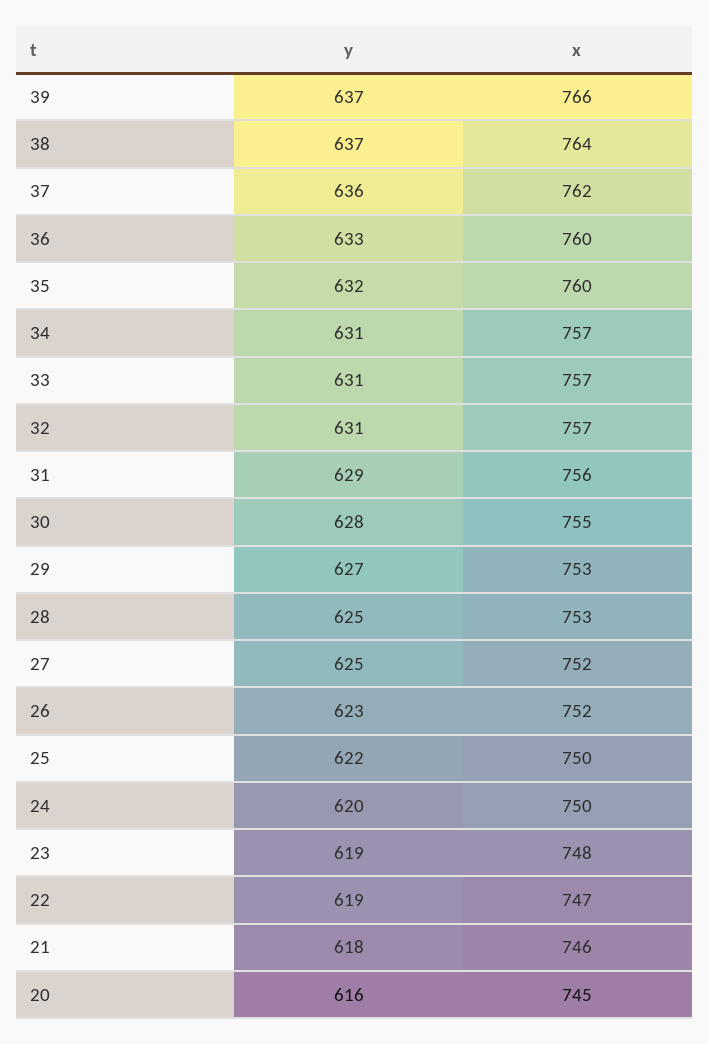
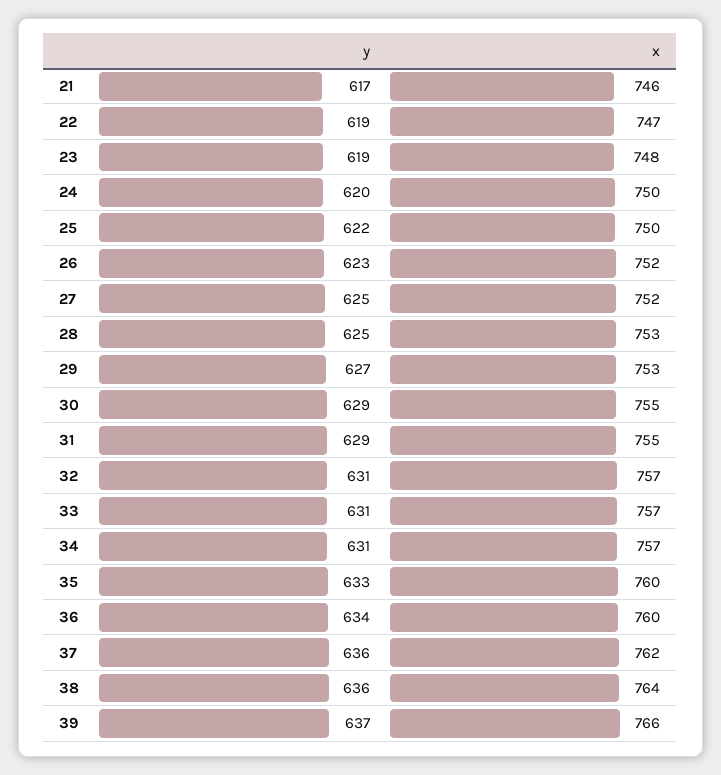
  {
    "y": {
      "39": 637,
-     "38": 637,
+     "38": 636,
      "37": 636,
-     "36": 633,
+     "36": 634,
-     "35": 632,
+     "35": 633,
      "34": 631,
      "33": 631,
      "32": 631,
      "31": 629,
-     "30": 628,
+     "30": 629,
      "29": 627,
      "28": 625,
      "27": 625,
      "26": 623,
      "25": 622,
      "24": 620,
      "23": 619,
      "22": 619,
-     "21": 618,
+     "21": 617
-     "20": 616
    },
    "x": {
      "39": 766,
      "38": 764,
      "37": 762,
      "36": 760,
      "35": 760,
      "34": 757,
      "33": 757,
      "32": 757,
-     "31": 756,
+     "31": 755,
      "30": 755,
      "29": 753,
      "28": 753,
      "27": 752,
      "26": 752,
      "25": 750,
      "24": 750,
      "23": 748,
      "22": 747,
-     "21": 746,
+     "21": 746
-     "20": 745
    }
  }

